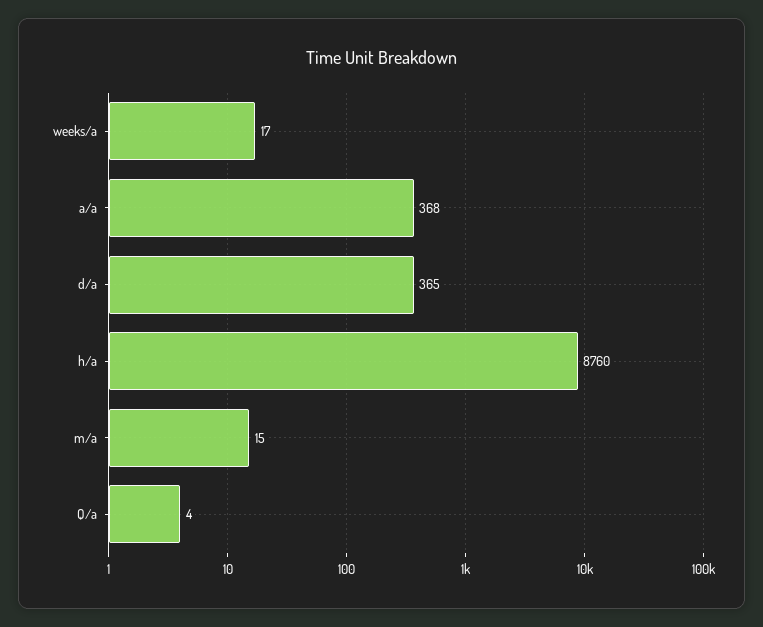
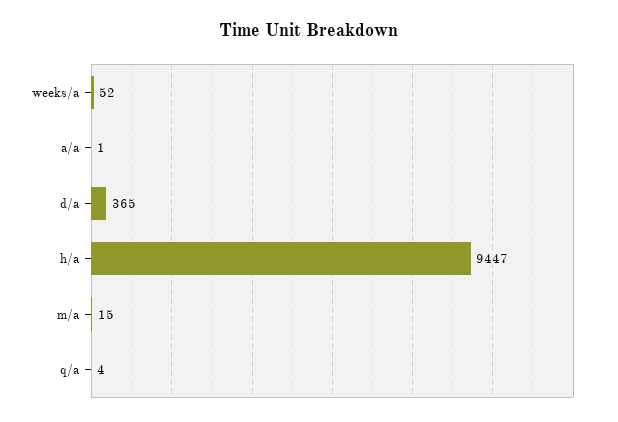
  {
-   "weeks/a": 17,
+   "weeks/a": 52,
-   "a/a": 368,
+   "a/a": 1,
    "d/a": 365,
-   "h/a": 8760,
+   "h/a": 9447,
    "m/a": 15,
    "Q/a": 4
  }

